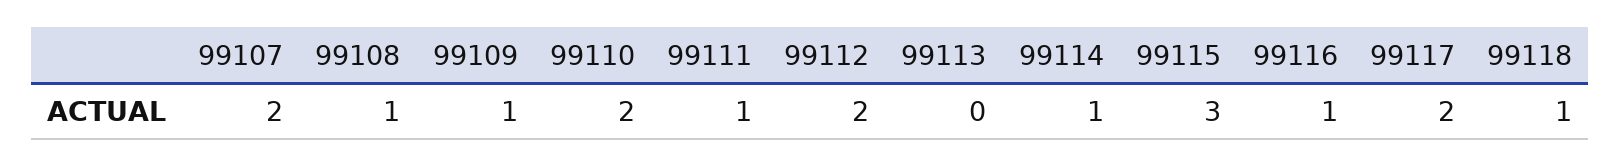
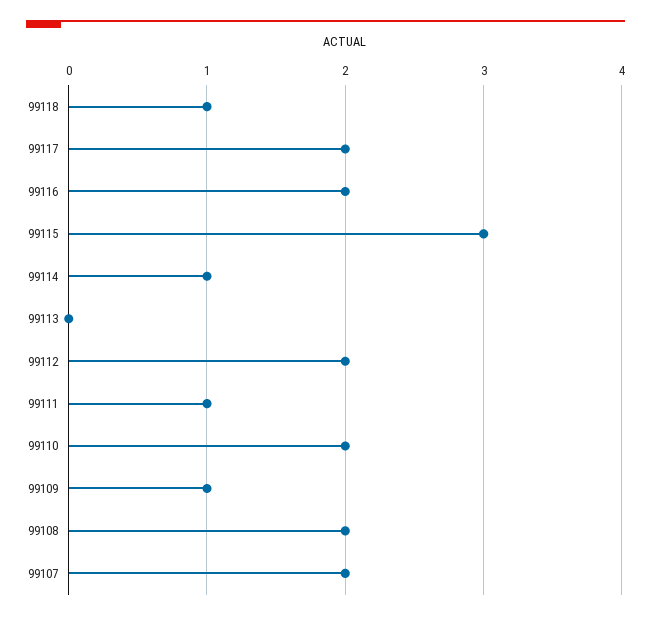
  {
    "99107": 2,
-   "99108": 1,
+   "99108": 2,
    "99109": 1,
    "99110": 2,
    "99111": 1,
    "99112": 2,
    "99113": 0,
    "99114": 1,
    "99115": 3,
-   "99116": 1,
+   "99116": 2,
    "99117": 2,
    "99118": 1
  }

